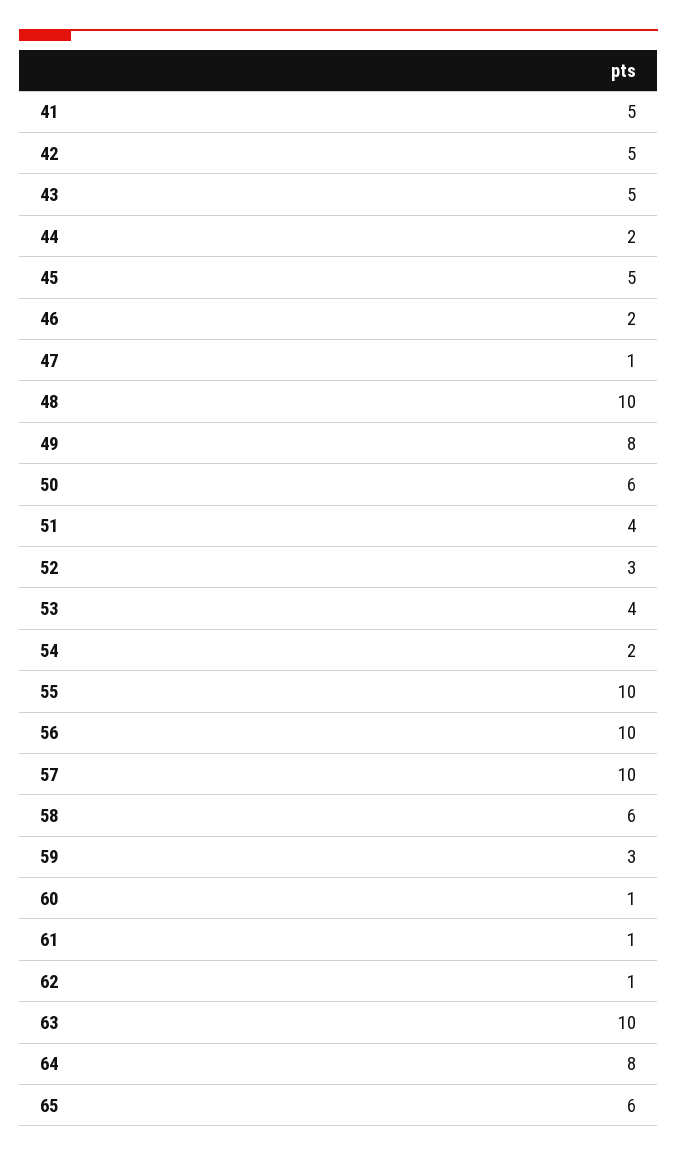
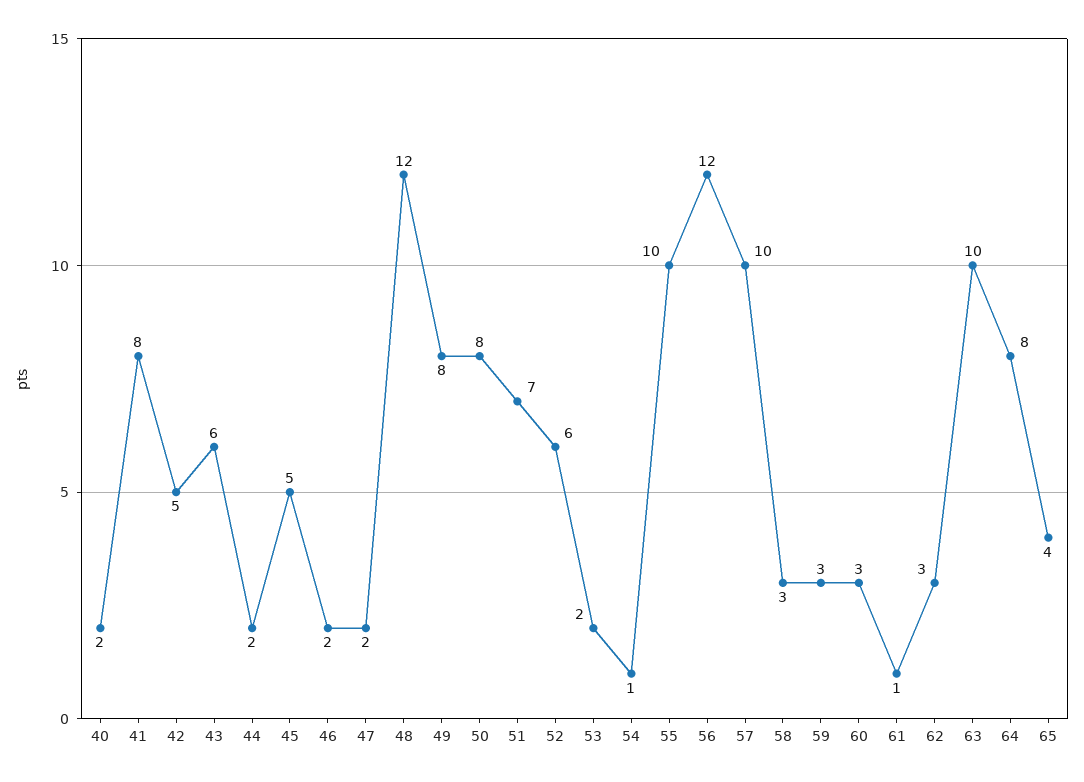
  {
-   "41": 5,
+   "41": 8,
    "42": 5,
-   "43": 5,
+   "43": 6,
    "44": 2,
    "45": 5,
    "46": 2,
-   "47": 1,
+   "47": 2,
-   "48": 10,
+   "48": 12,
    "49": 8,
-   "50": 6,
+   "50": 8,
-   "51": 4,
+   "51": 7,
-   "52": 3,
+   "52": 6,
-   "53": 4,
+   "53": 2,
-   "54": 2,
+   "54": 1,
    "55": 10,
-   "56": 10,
+   "56": 12,
    "57": 10,
-   "58": 6,
+   "58": 3,
    "59": 3,
-   "60": 1,
+   "60": 3,
    "61": 1,
-   "62": 1,
+   "62": 3,
    "63": 10,
    "64": 8,
-   "65": 6
+   "65": 4,
+   "40": 2
  }

